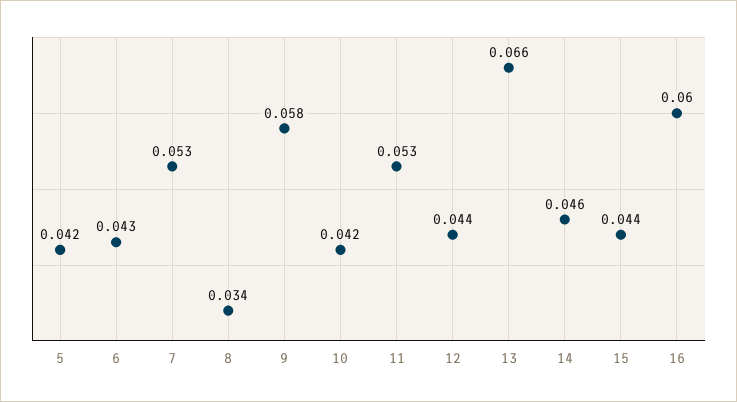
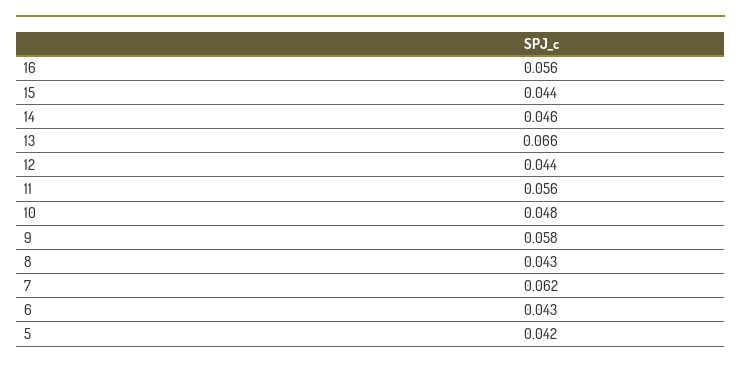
  {
    "5": 0.042,
    "6": 0.043,
-   "7": 0.053,
+   "7": 0.062,
-   "8": 0.034,
+   "8": 0.043,
    "9": 0.058,
-   "10": 0.042,
+   "10": 0.048,
-   "11": 0.053,
+   "11": 0.056,
    "12": 0.044,
    "13": 0.066,
    "14": 0.046,
    "15": 0.044,
-   "16": 0.06
+   "16": 0.056
  }

